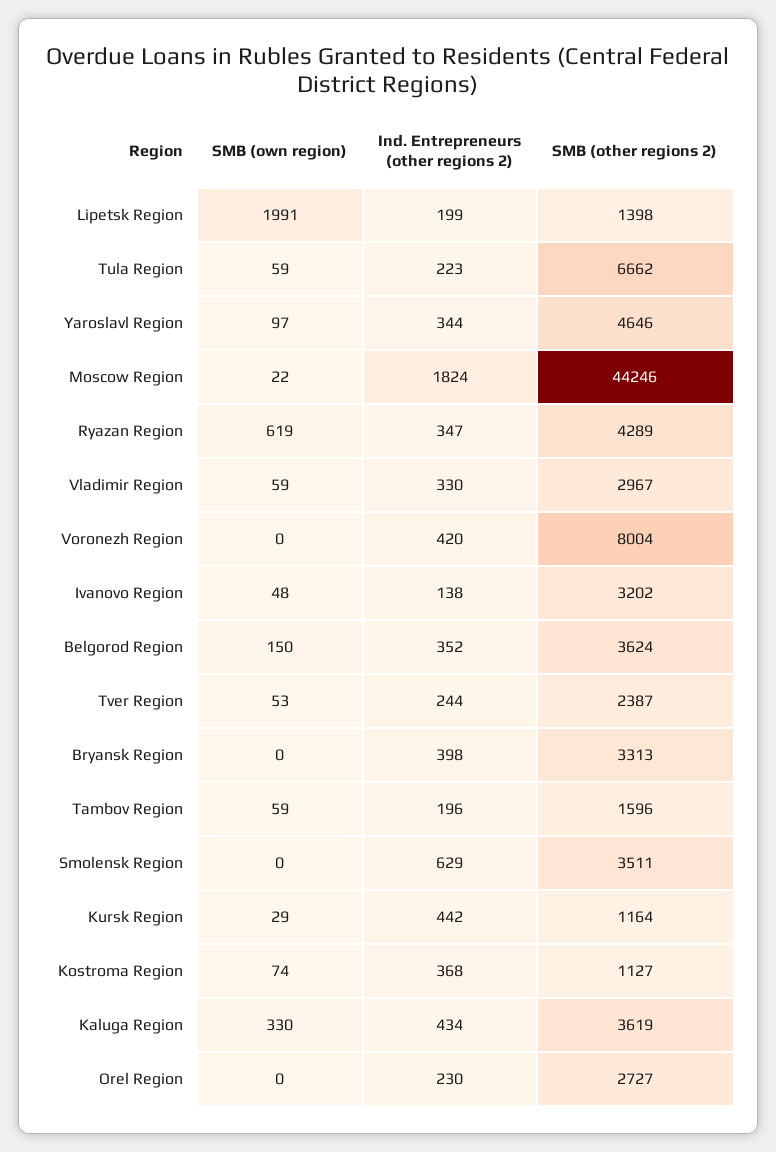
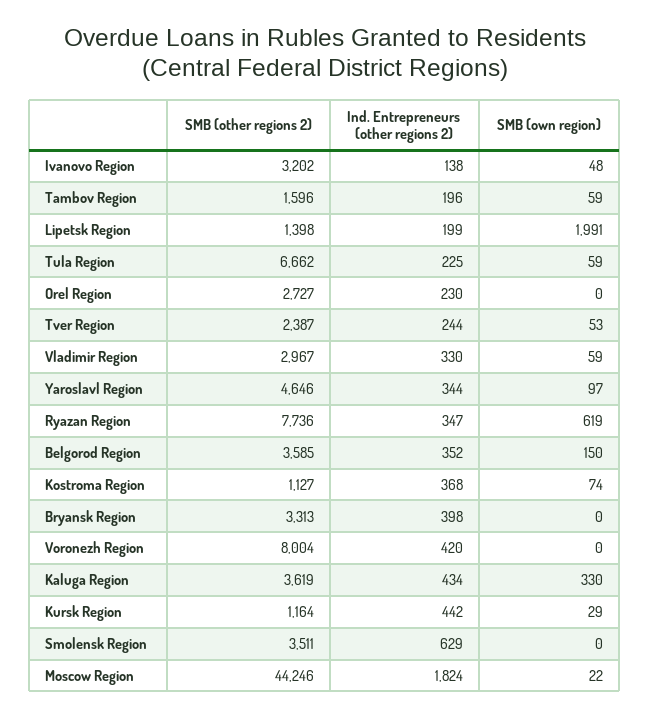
  {
    "SMB (own region)": {
      "Lipetsk Region": 1991,
      "Tula Region": 59,
      "Yaroslavl Region": 97,
      "Moscow Region": 22,
      "Ryazan Region": 619,
      "Vladimir Region": 59,
      "Voronezh Region": 0,
      "Ivanovo Region": 48,
      "Belgorod Region": 150,
      "Tver Region": 53,
      "Bryansk Region": 0,
      "Tambov Region": 59,
      "Smolensk Region": 0,
      "Kursk Region": 29,
      "Kostroma Region": 74,
      "Kaluga Region": 330,
      "Orel Region": 0
    },
    "Ind. Entrepreneurs (other regions 2)": {
      "Lipetsk Region": 199,
-     "Tula Region": 223,
+     "Tula Region": 225,
      "Yaroslavl Region": 344,
      "Moscow Region": 1824,
      "Ryazan Region": 347,
      "Vladimir Region": 330,
      "Voronezh Region": 420,
      "Ivanovo Region": 138,
      "Belgorod Region": 352,
      "Tver Region": 244,
      "Bryansk Region": 398,
      "Tambov Region": 196,
      "Smolensk Region": 629,
      "Kursk Region": 442,
      "Kostroma Region": 368,
      "Kaluga Region": 434,
      "Orel Region": 230
    },
    "SMB (other regions 2)": {
      "Lipetsk Region": 1398,
      "Tula Region": 6662,
      "Yaroslavl Region": 4646,
      "Moscow Region": 44246,
-     "Ryazan Region": 4289,
+     "Ryazan Region": 7736,
      "Vladimir Region": 2967,
      "Voronezh Region": 8004,
      "Ivanovo Region": 3202,
-     "Belgorod Region": 3624,
+     "Belgorod Region": 3585,
      "Tver Region": 2387,
      "Bryansk Region": 3313,
      "Tambov Region": 1596,
      "Smolensk Region": 3511,
      "Kursk Region": 1164,
      "Kostroma Region": 1127,
      "Kaluga Region": 3619,
      "Orel Region": 2727
    }
  }

